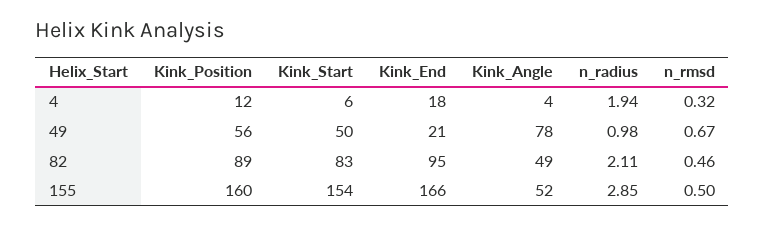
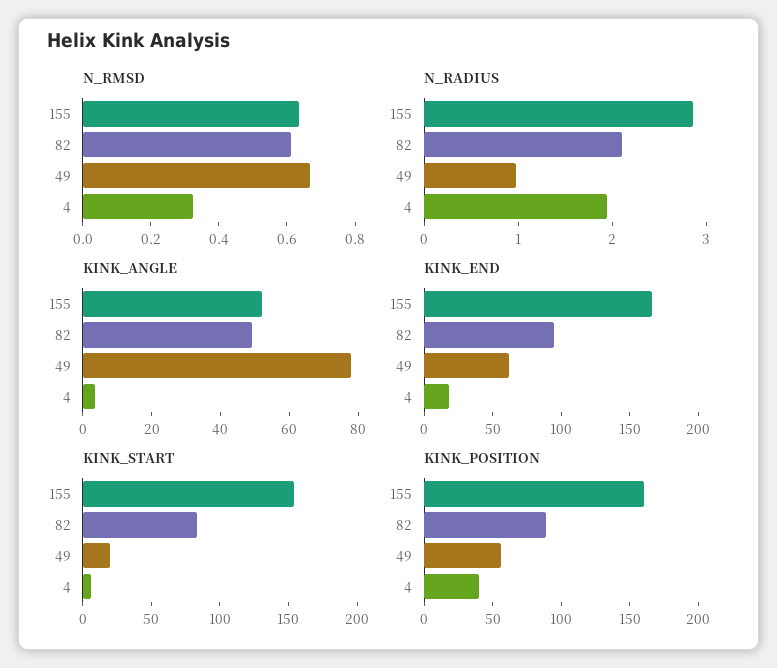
  {
    "Kink_Position": {
-     "4": 12,
+     "4": 40,
      "49": 56,
      "82": 89,
      "155": 160
    },
    "Kink_Start": {
      "4": 6,
-     "49": 50,
+     "49": 20,
      "82": 83,
      "155": 154
    },
    "Kink_End": {
      "4": 18,
-     "49": 21,
+     "49": 60,
      "82": 95,
      "155": 166
    },
    "Kink_Angle": {
      "4": 4,
      "49": 78,
      "82": 49,
      "155": 52
    },
    "n_radius": {
      "4": 1.94,
      "49": 0.98,
      "82": 2.11,
      "155": 2.85
    },
    "n_rmsd": {
      "4": 0.32,
      "49": 0.67,
-     "82": 0.46,
+     "82": 0.6,
-     "155": 0.5
+     "155": 0.65
    }
  }

